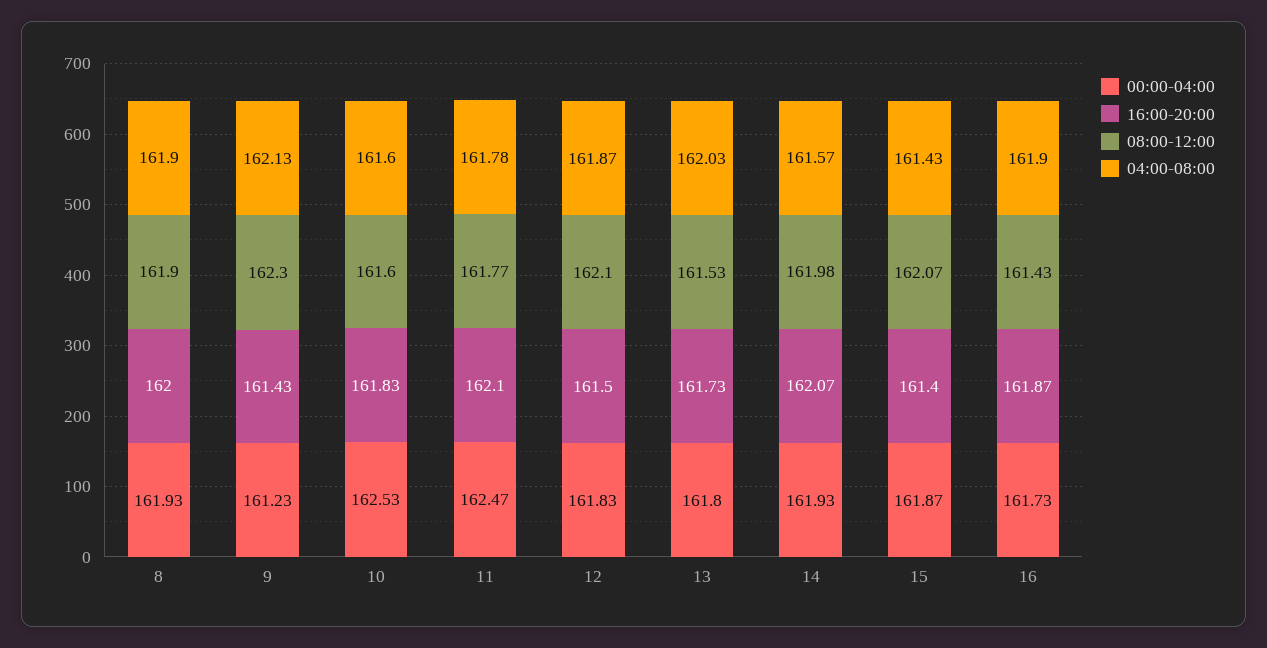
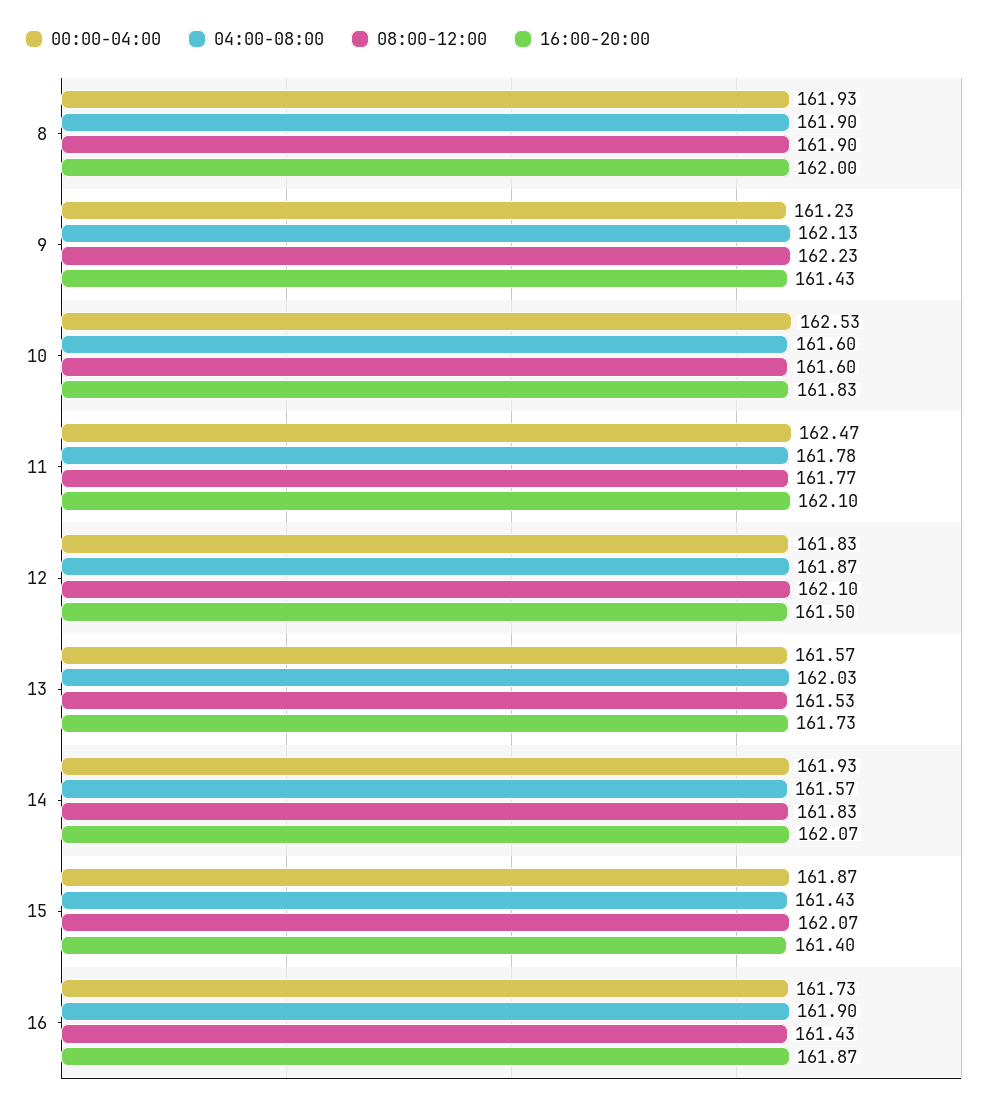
  {
    "00:00-04:00": {
      "8": 161.93,
      "9": 161.23,
      "10": 162.53,
      "11": 162.47,
      "12": 161.83,
-     "13": 161.8,
+     "13": 161.57,
      "14": 161.93,
      "15": 161.87,
      "16": 161.73
    },
    "16:00-20:00": {
      "8": 162,
      "9": 161.43,
      "10": 161.83,
      "11": 162.1,
      "12": 161.5,
      "13": 161.73,
      "14": 162.07,
      "15": 161.4,
      "16": 161.87
    },
    "08:00-12:00": {
      "8": 161.9,
-     "9": 162.3,
+     "9": 162.23,
      "10": 161.6,
      "11": 161.77,
      "12": 162.1,
      "13": 161.53,
-     "14": 161.98,
+     "14": 161.83,
      "15": 162.07,
      "16": 161.43
    },
    "04:00-08:00": {
      "8": 161.9,
      "9": 162.13,
      "10": 161.6,
      "11": 161.78,
      "12": 161.87,
      "13": 162.03,
      "14": 161.57,
      "15": 161.43,
      "16": 161.9
    }
  }

